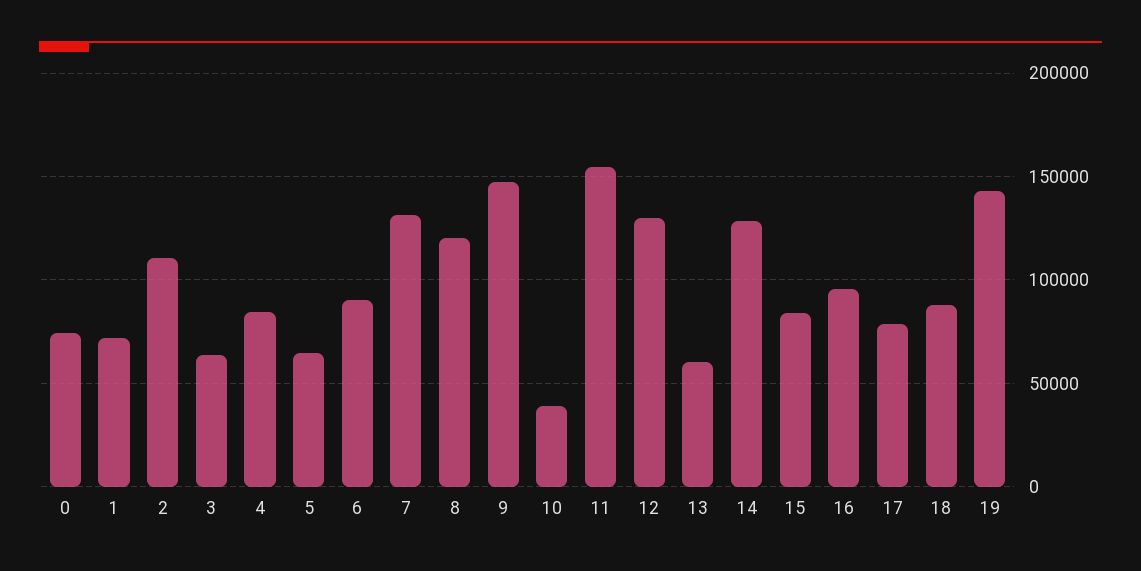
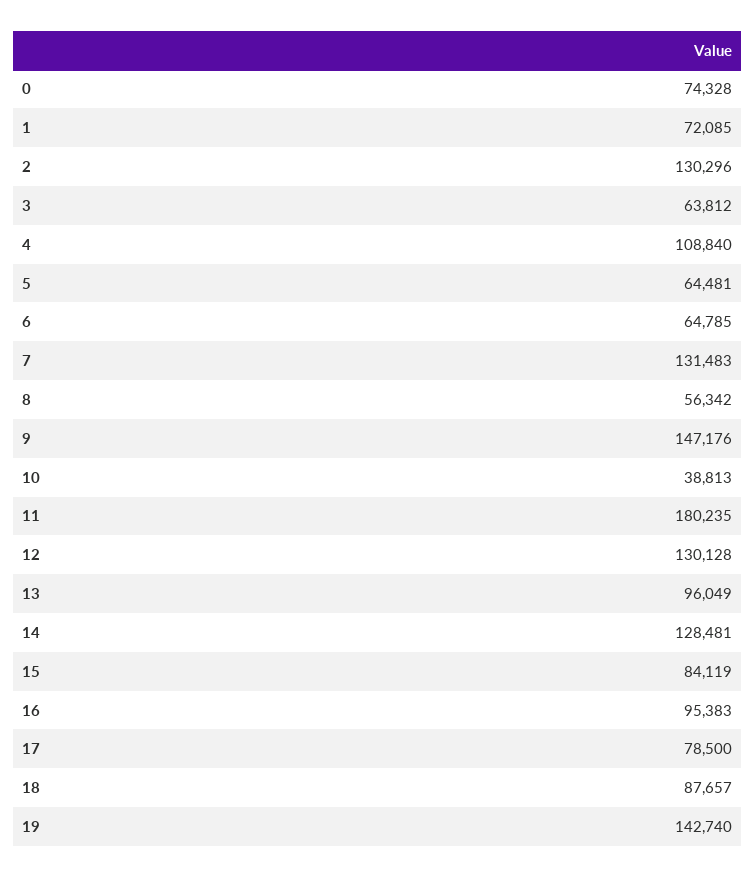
  {
    "0": 74328,
    "1": 72085,
-   "2": 110000,
+   "2": 130296,
    "3": 63812,
-   "4": 85000,
+   "4": 108840,
    "5": 64481,
-   "6": 90000,
+   "6": 64785,
    "7": 131483,
-   "8": 120000,
+   "8": 56342,
    "9": 147176,
    "10": 38813,
-   "11": 155000,
+   "11": 180235,
    "12": 130128,
-   "13": 60000,
+   "13": 96049,
    "14": 128481,
    "15": 84119,
    "16": 95383,
    "17": 78500,
    "18": 87657,
    "19": 142740
  }

